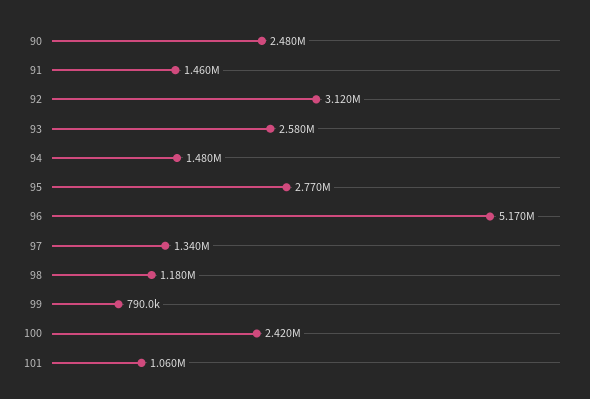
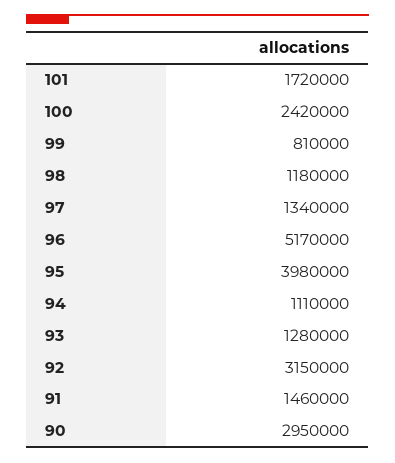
  {
-   "90": 2480000,
+   "90": 2950000,
    "91": 1460000,
-   "92": 3120000,
+   "92": 3150000,
-   "93": 2580000,
+   "93": 1280000,
-   "94": 1480000,
+   "94": 1110000,
-   "95": 2770000,
+   "95": 3980000,
    "96": 5170000,
    "97": 1340000,
    "98": 1180000,
-   "99": 790000,
+   "99": 810000,
    "100": 2420000,
-   "101": 1060000
+   "101": 1720000
  }

